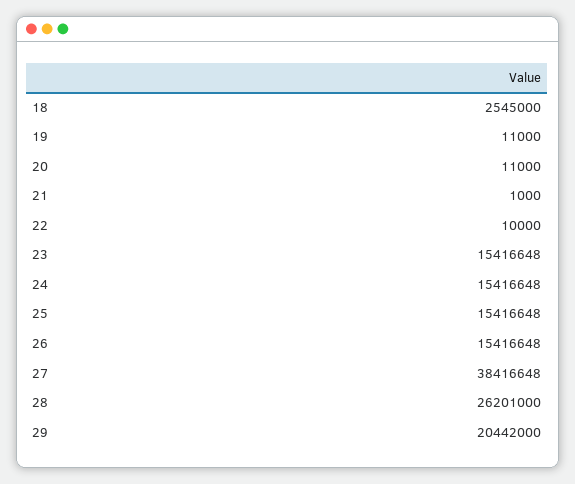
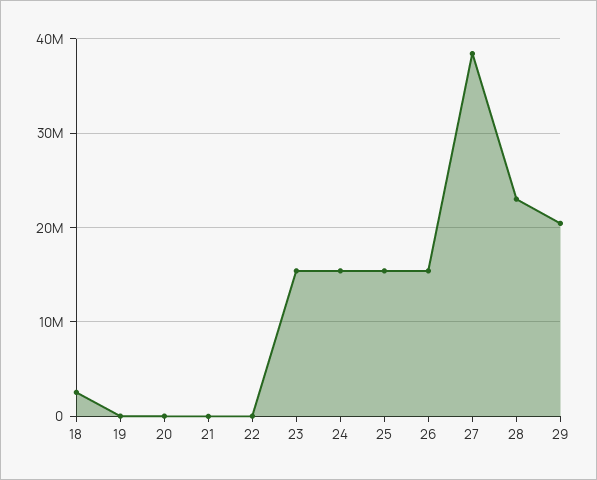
  {
    "18": 2545000,
    "19": 11000,
    "20": 11000,
    "21": 1000,
    "22": 10000,
    "23": 15416648,
    "24": 15416648,
    "25": 15416648,
    "26": 15416648,
    "27": 38416648,
-   "28": 26201000,
+   "28": 23000000,
    "29": 20442000
  }

